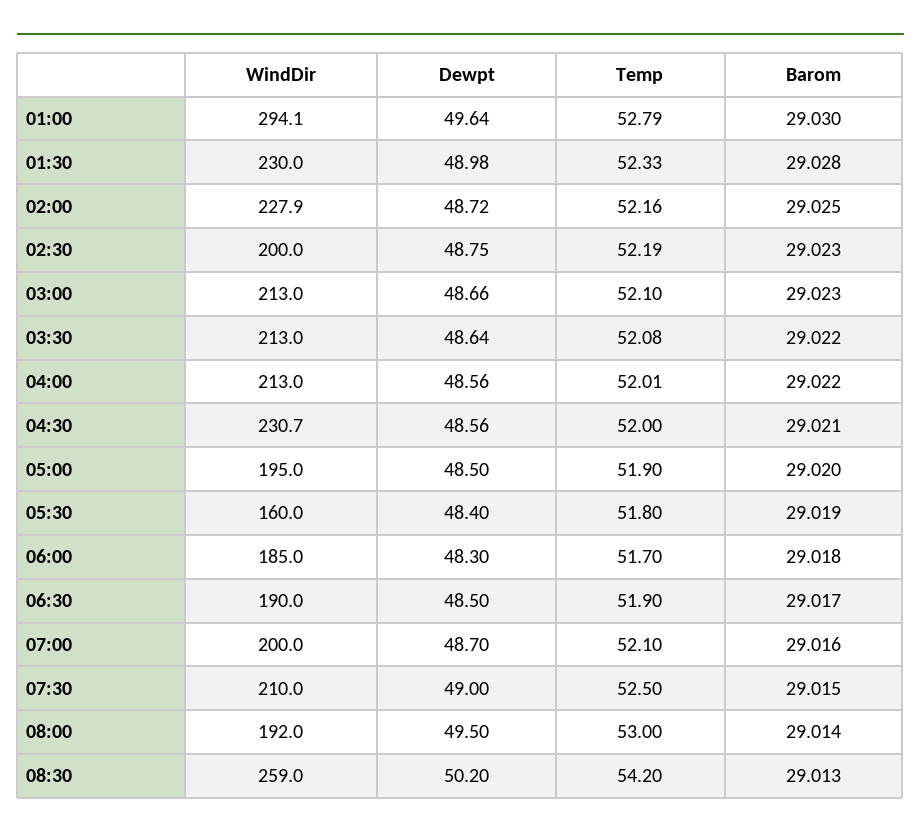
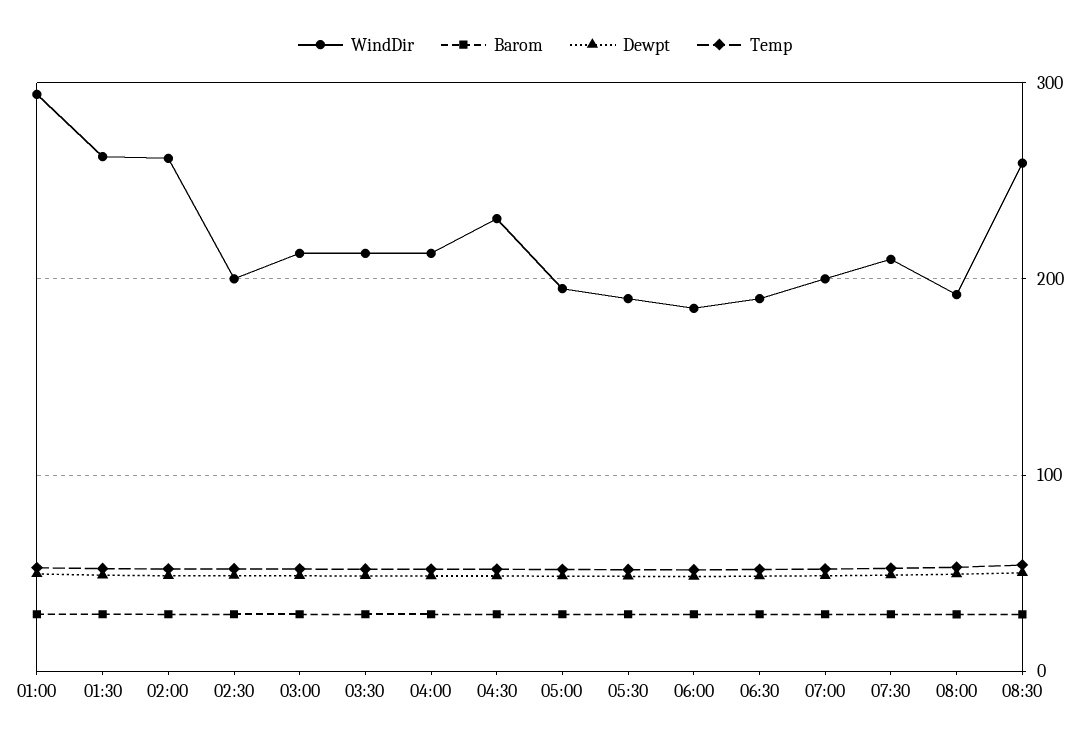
  {
    "WindDir": {
      "01:00": 294.1,
-     "01:30": 230,
+     "01:30": 260,
-     "02:00": 227.9,
+     "02:00": 260,
      "02:30": 200,
      "03:00": 213,
      "03:30": 213,
      "04:00": 213,
      "04:30": 230.7,
      "05:00": 195,
-     "05:30": 160,
+     "05:30": 190,
      "06:00": 185,
      "06:30": 190,
      "07:00": 200,
      "07:30": 210,
      "08:00": 192,
      "08:30": 259
    },
    "Dewpt": {
      "01:00": 49.64,
      "01:30": 48.98,
      "02:00": 48.72,
      "02:30": 48.75,
      "03:00": 48.66,
      "03:30": 48.64,
      "04:00": 48.56,
      "04:30": 48.56,
      "05:00": 48.5,
      "05:30": 48.4,
      "06:00": 48.3,
      "06:30": 48.5,
      "07:00": 48.7,
      "07:30": 49,
      "08:00": 49.5,
      "08:30": 50.2
    },
    "Temp": {
      "01:00": 52.79,
      "01:30": 52.33,
      "02:00": 52.16,
      "02:30": 52.19,
      "03:00": 52.1,
      "03:30": 52.08,
      "04:00": 52.01,
      "04:30": 52,
      "05:00": 51.9,
      "05:30": 51.8,
      "06:00": 51.7,
      "06:30": 51.9,
      "07:00": 52.1,
      "07:30": 52.5,
      "08:00": 53,
      "08:30": 54.2
    },
    "Barom": {
      "01:00": 29.03,
      "01:30": 29.028,
      "02:00": 29.025,
      "02:30": 29.023,
      "03:00": 29.023,
      "03:30": 29.022,
      "04:00": 29.022,
      "04:30": 29.021,
      "05:00": 29.02,
      "05:30": 29.019,
      "06:00": 29.018,
      "06:30": 29.017,
      "07:00": 29.016,
      "07:30": 29.015,
      "08:00": 29.014,
      "08:30": 29.013
    }
  }

